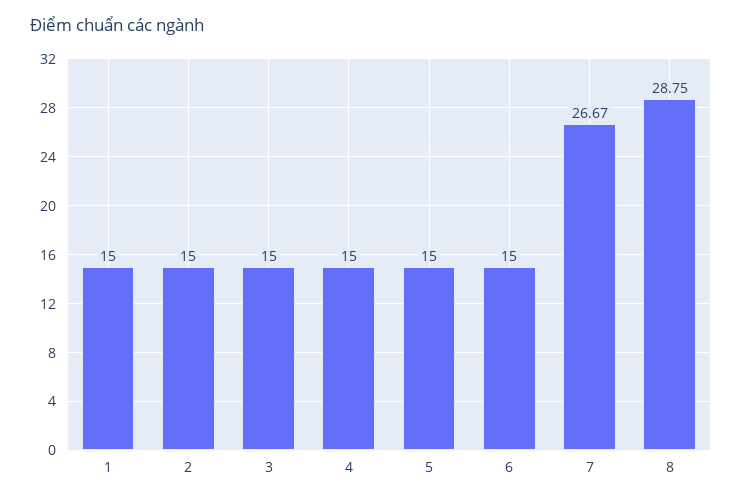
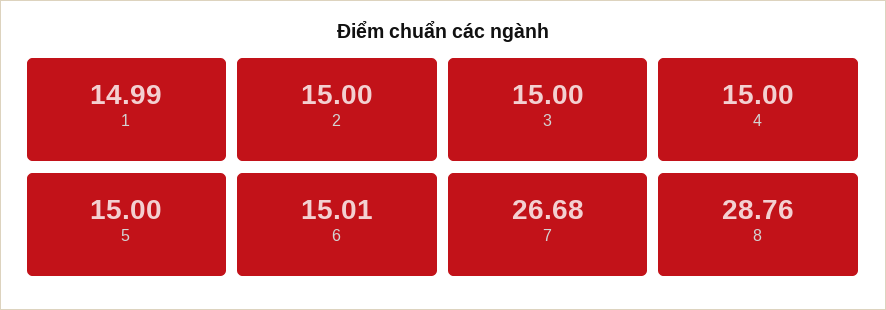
  {
-   "1": 15,
+   "1": 14.99,
    "2": 15,
    "3": 15,
    "4": 15,
    "5": 15,
-   "6": 15,
+   "6": 15.01,
-   "7": 26.67,
+   "7": 26.68,
-   "8": 28.75
+   "8": 28.76
  }

